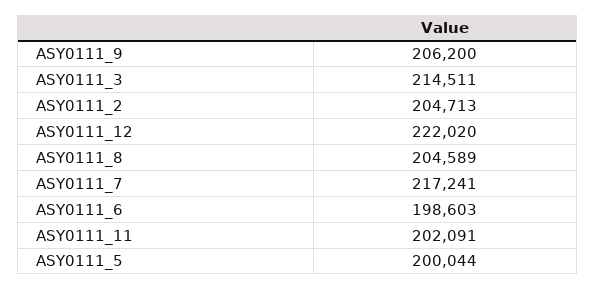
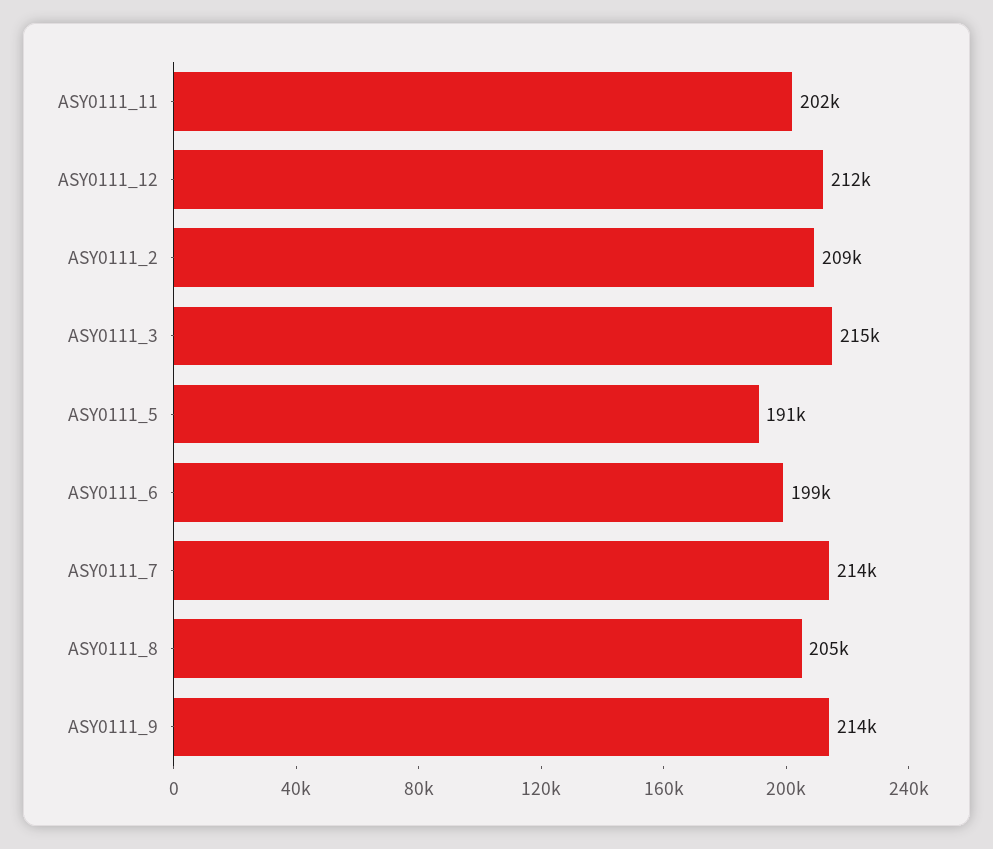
  {
-   "ASY0111_9": 206200,
+   "ASY0111_9": 214000,
    "ASY0111_3": 214511,
-   "ASY0111_2": 204713,
+   "ASY0111_2": 209000,
-   "ASY0111_12": 222020,
+   "ASY0111_12": 212000,
    "ASY0111_8": 204589,
-   "ASY0111_7": 217241,
+   "ASY0111_7": 214000,
    "ASY0111_6": 198603,
    "ASY0111_11": 202091,
-   "ASY0111_5": 200044
+   "ASY0111_5": 191000
  }

